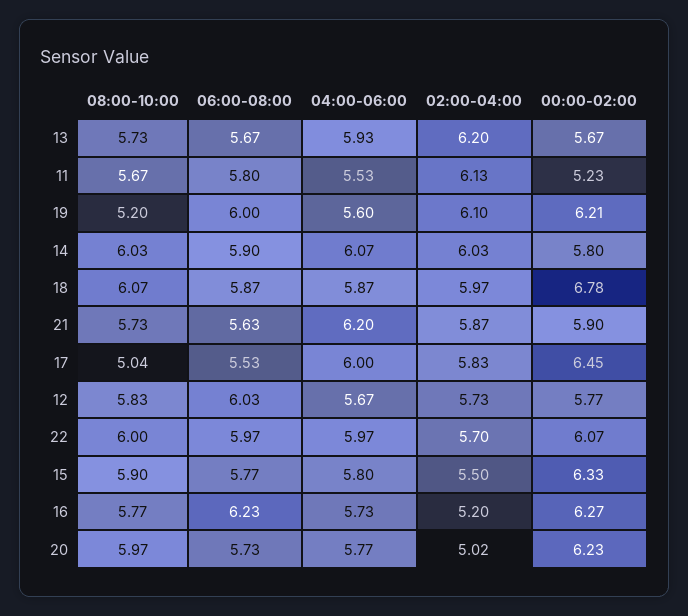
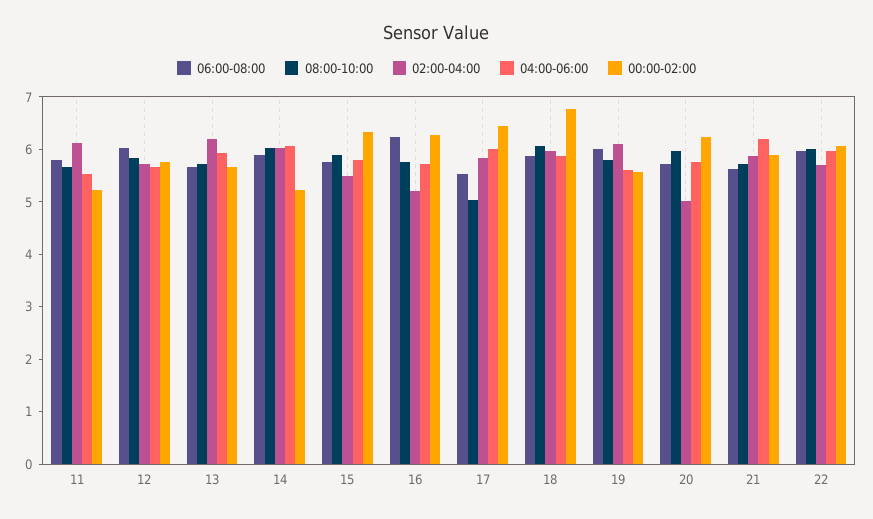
  {
    "08:00-10:00": {
      "13": 5.73,
      "11": 5.67,
-     "19": 5.2,
+     "19": 5.8,
      "14": 6.03,
      "18": 6.07,
      "21": 5.73,
      "17": 5.04,
      "12": 5.83,
      "22": 6,
      "15": 5.9,
      "16": 5.77,
      "20": 5.97
    },
    "06:00-08:00": {
      "13": 5.67,
      "11": 5.8,
      "19": 6,
      "14": 5.9,
      "18": 5.87,
      "21": 5.63,
      "17": 5.53,
      "12": 6.03,
      "22": 5.97,
      "15": 5.77,
      "16": 6.23,
      "20": 5.73
    },
    "04:00-06:00": {
      "13": 5.93,
      "11": 5.53,
      "19": 5.6,
      "14": 6.07,
      "18": 5.87,
      "21": 6.2,
      "17": 6,
      "12": 5.67,
      "22": 5.97,
      "15": 5.8,
      "16": 5.73,
      "20": 5.77
    },
    "02:00-04:00": {
      "13": 6.2,
      "11": 6.13,
      "19": 6.1,
      "14": 6.03,
      "18": 5.97,
      "21": 5.87,
      "17": 5.83,
      "12": 5.73,
      "22": 5.7,
      "15": 5.5,
      "16": 5.2,
      "20": 5.02
    },
    "00:00-02:00": {
      "13": 5.67,
      "11": 5.23,
-     "19": 6.21,
+     "19": 5.6,
-     "14": 5.8,
+     "14": 5.2,
      "18": 6.78,
      "21": 5.9,
      "17": 6.45,
      "12": 5.77,
      "22": 6.07,
      "15": 6.33,
      "16": 6.27,
      "20": 6.23
    }
  }

